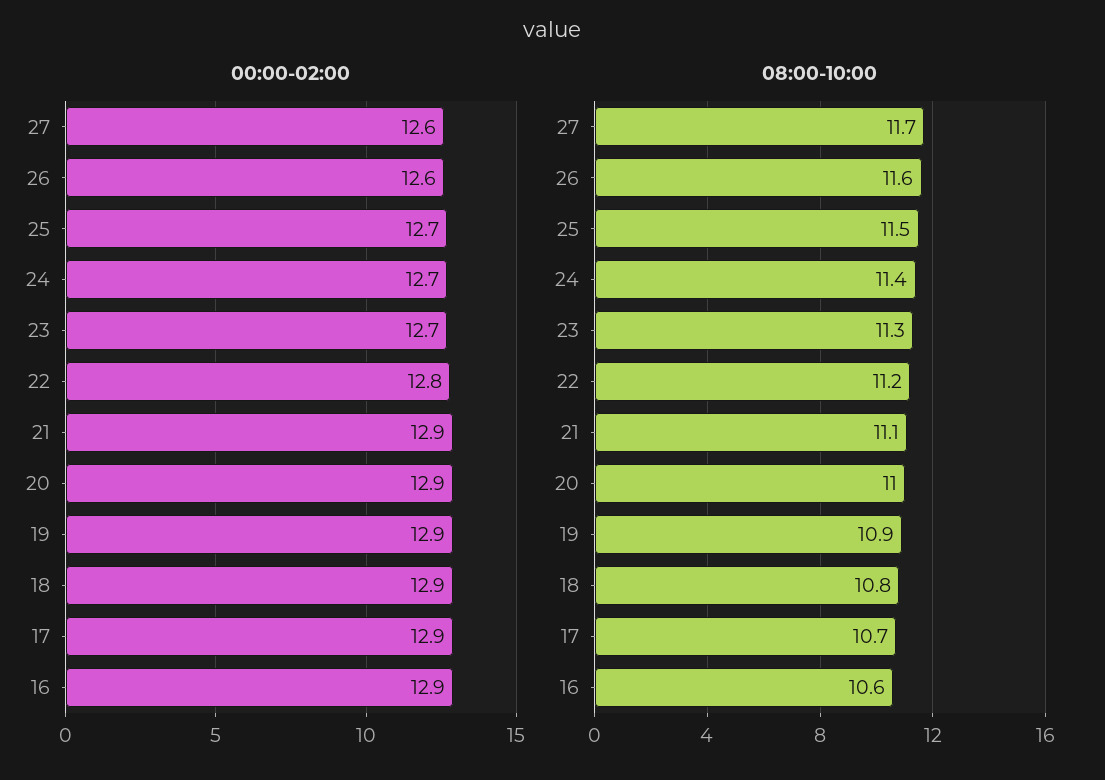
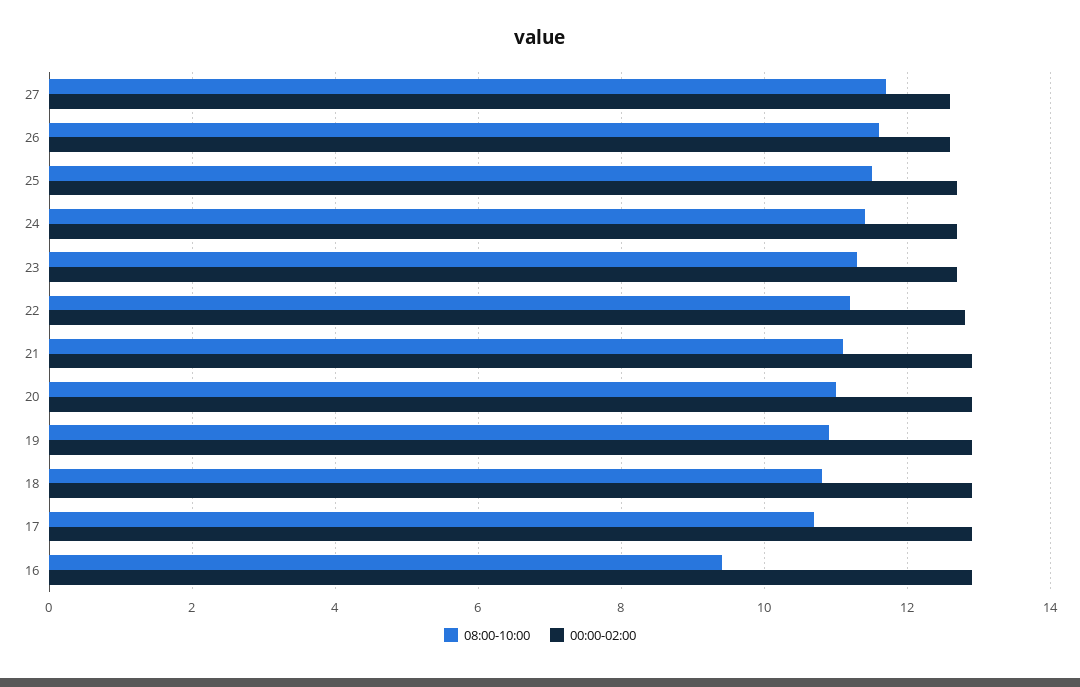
  {
    "00:00-02:00": {
      "27": 12.6,
      "26": 12.6,
      "25": 12.7,
      "24": 12.7,
      "23": 12.7,
      "22": 12.8,
      "21": 12.9,
      "20": 12.9,
      "19": 12.9,
      "18": 12.9,
      "17": 12.9,
      "16": 12.9
    },
    "08:00-10:00": {
      "27": 11.7,
      "26": 11.6,
      "25": 11.5,
      "24": 11.4,
      "23": 11.3,
      "22": 11.2,
      "21": 11.1,
      "20": 11,
      "19": 10.9,
      "18": 10.8,
      "17": 10.7,
-     "16": 10.6
+     "16": 9.5
    }
  }

